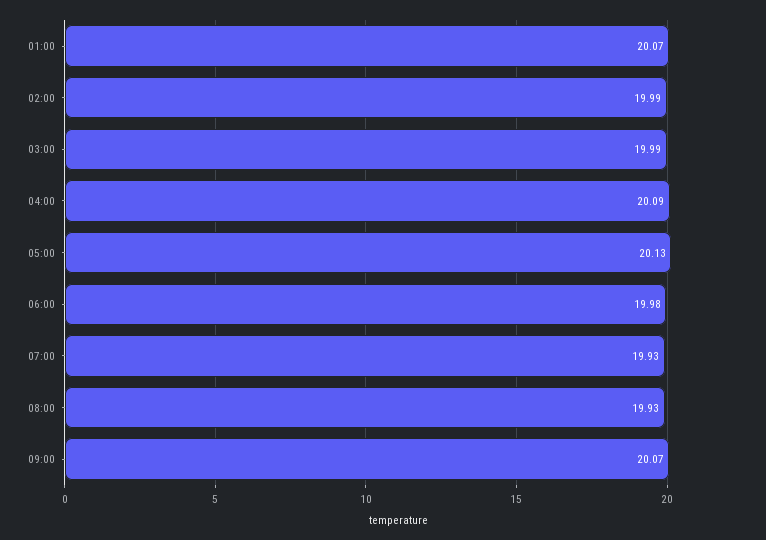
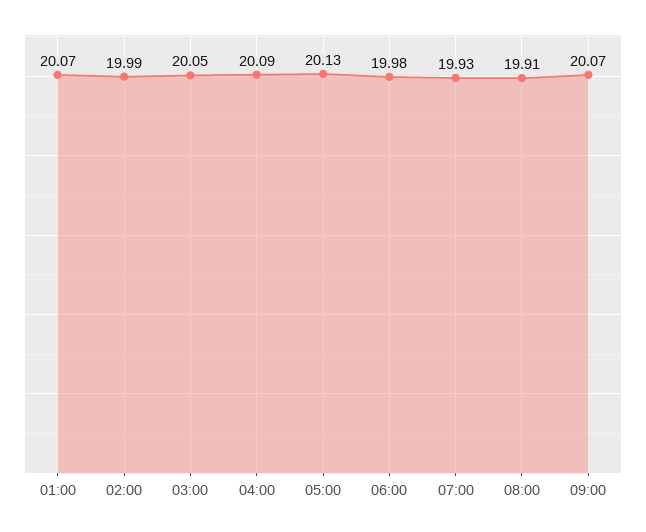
  {
    "01:00": 20.07,
    "02:00": 19.99,
-   "03:00": 19.99,
+   "03:00": 20.05,
    "04:00": 20.09,
    "05:00": 20.13,
    "06:00": 19.98,
    "07:00": 19.93,
-   "08:00": 19.93,
+   "08:00": 19.91,
    "09:00": 20.07
  }

